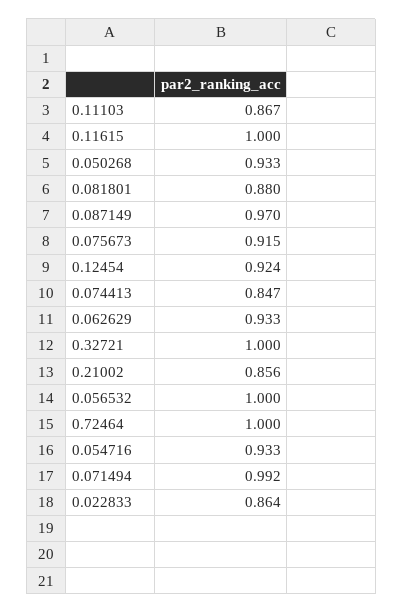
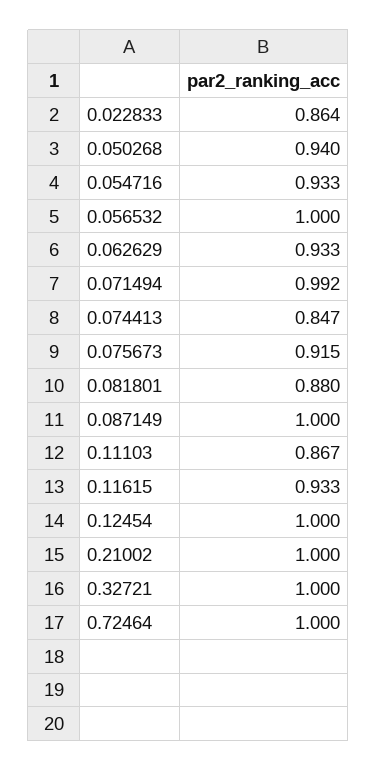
  {
    "0.11103": 0.867,
-   "0.11615": 1,
+   "0.11615": 0.933,
-   "0.050268": 0.933,
+   "0.050268": 0.94,
    "0.081801": 0.88,
-   "0.087149": 0.97,
+   "0.087149": 1,
    "0.075673": 0.915,
-   "0.12454": 0.924,
+   "0.12454": 1,
    "0.074413": 0.847,
    "0.062629": 0.933,
    "0.32721": 1,
-   "0.21002": 0.856,
+   "0.21002": 1,
    "0.056532": 1,
    "0.72464": 1,
    "0.054716": 0.933,
    "0.071494": 0.992,
    "0.022833": 0.864
  }

